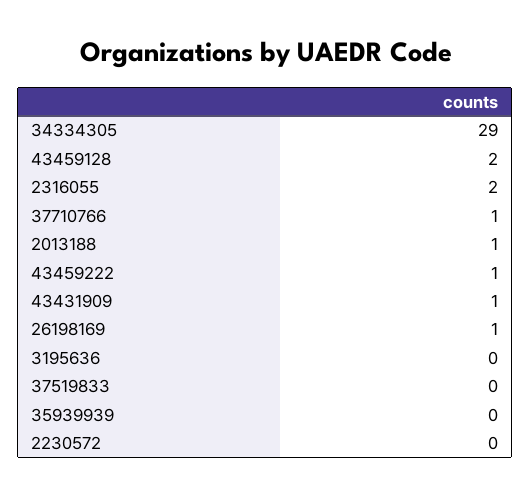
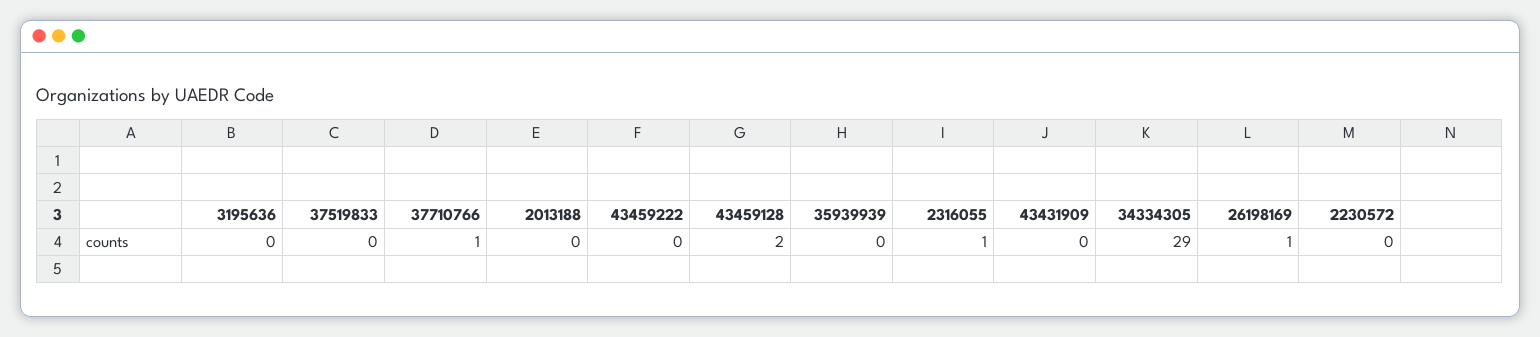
  {
    "34334305": 29,
    "43459128": 2,
-   "2316055": 2,
+   "2316055": 1,
    "37710766": 1,
-   "2013188": 1,
+   "2013188": 0,
-   "43459222": 1,
+   "43459222": 0,
-   "43431909": 1,
+   "43431909": 0,
    "26198169": 1,
    "3195636": 0,
    "37519833": 0,
    "35939939": 0,
    "2230572": 0
  }

